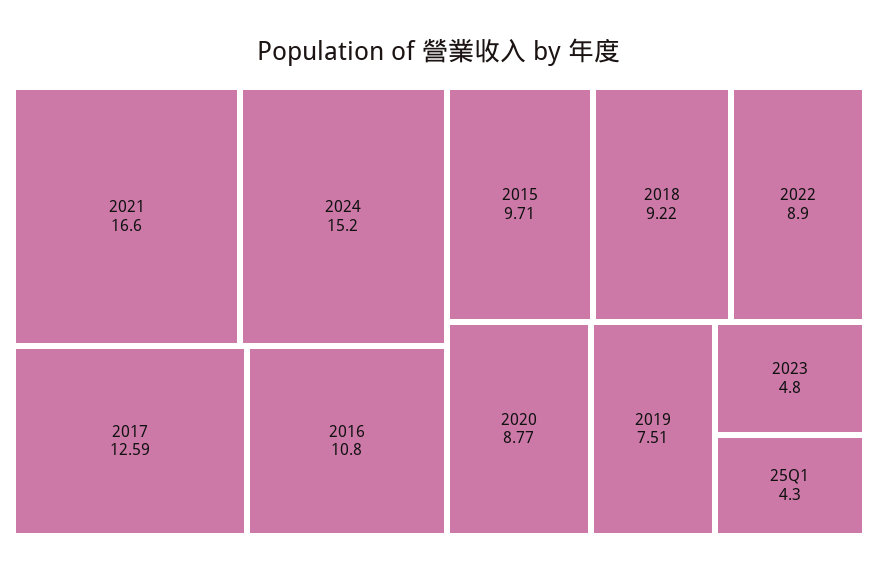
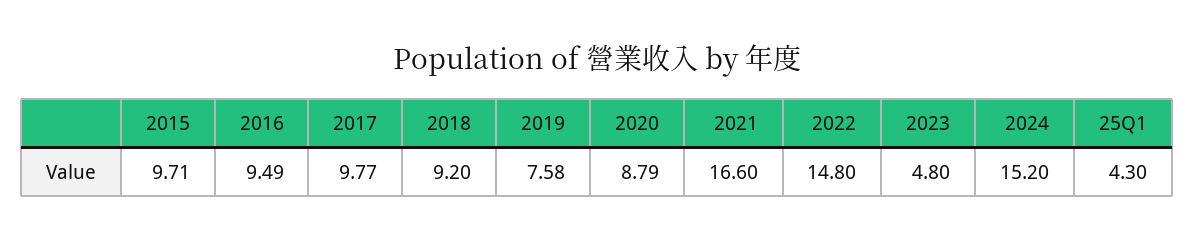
  {
    "2021": 16.6,
    "2024": 15.2,
-   "2017": 12.59,
+   "2017": 9.77,
-   "2016": 10.8,
+   "2016": 9.49,
    "2015": 9.71,
-   "2018": 9.22,
+   "2018": 9.2,
-   "2022": 8.9,
+   "2022": 14.8,
-   "2020": 8.77,
+   "2020": 8.79,
-   "2019": 7.51,
+   "2019": 7.58,
    "2023": 4.8,
    "25Q1": 4.3
  }

